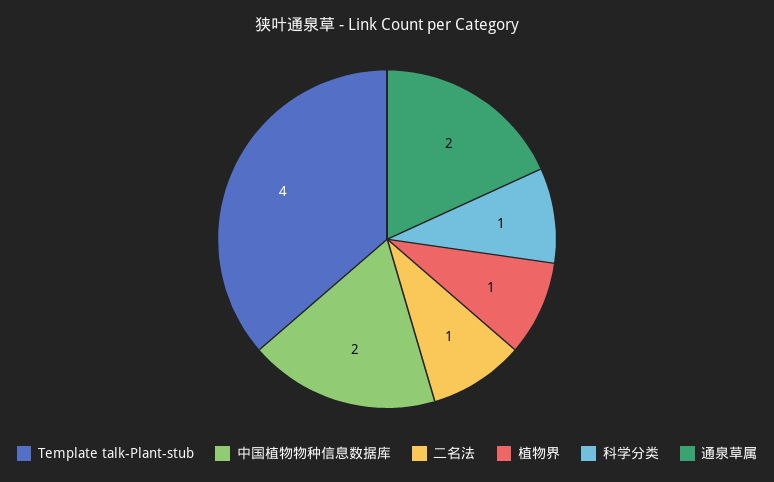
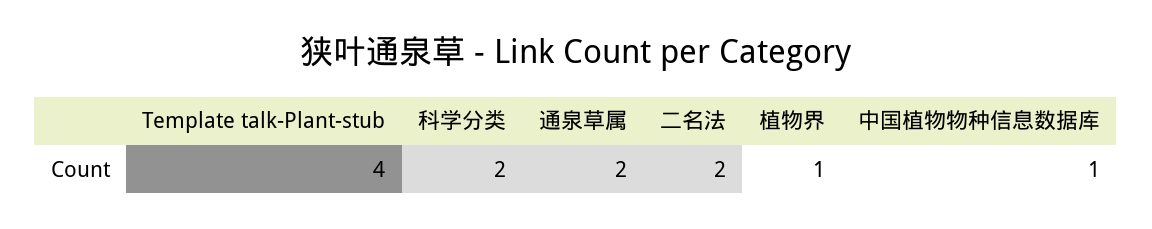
  {
    "Template talk-Plant-stub": 4,
-   "中国植物物种信息数据库": 2,
+   "中国植物物种信息数据库": 1,
-   "二名法": 1,
+   "二名法": 2,
    "植物界": 1,
-   "科学分类": 1,
+   "科学分类": 2,
    "通泉草属": 2
  }

